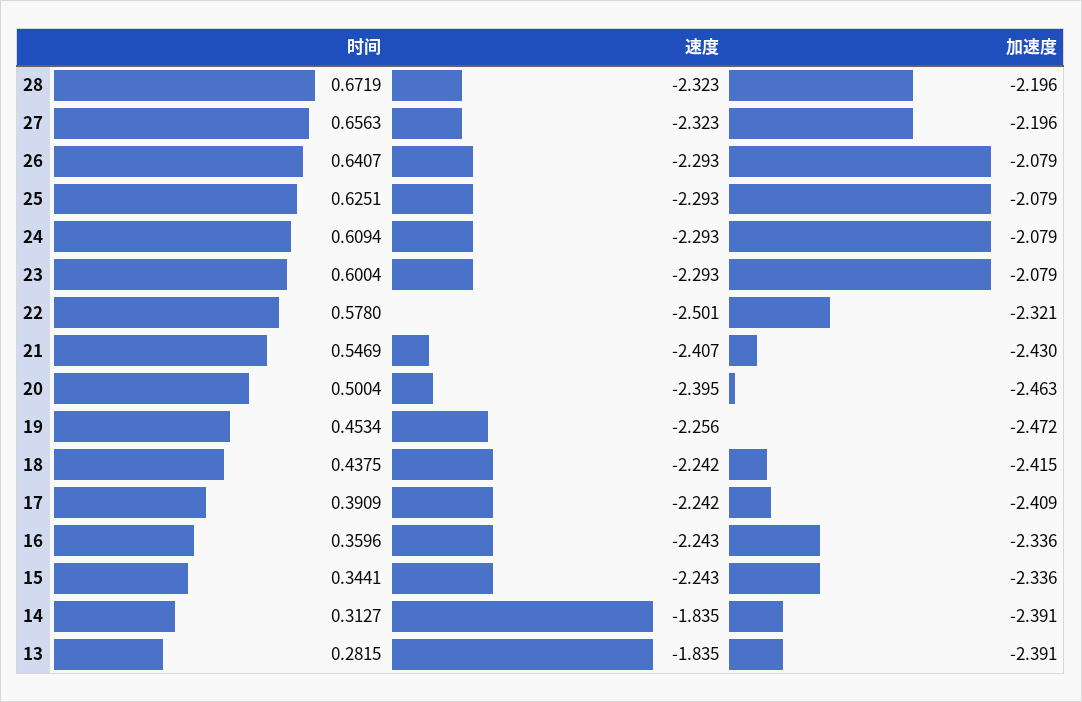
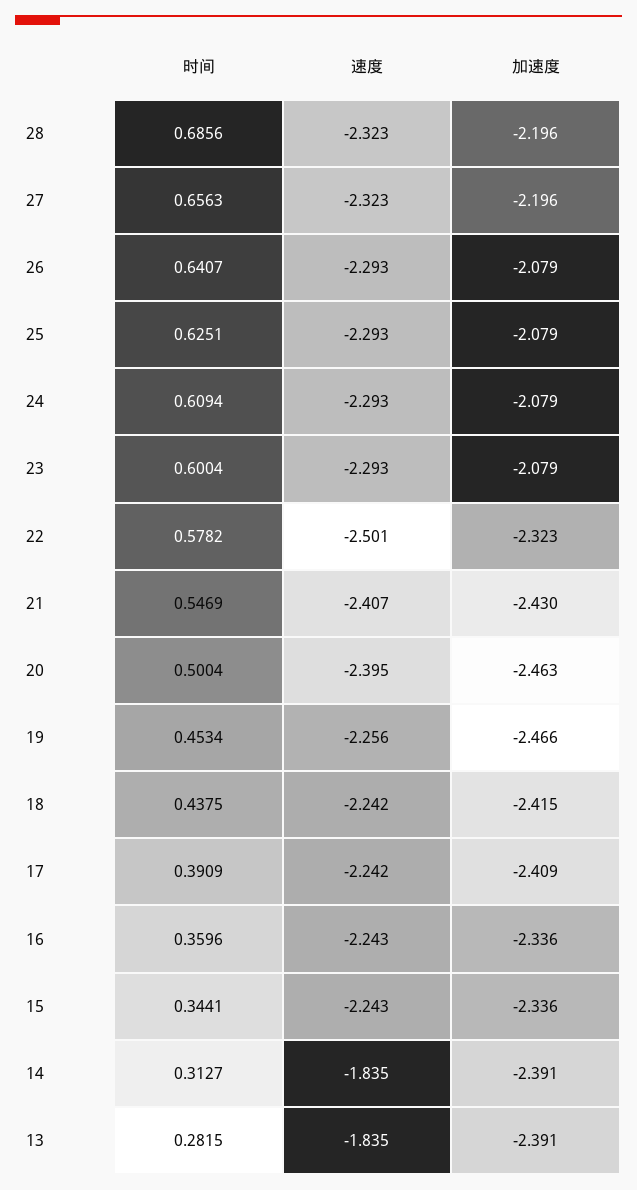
  {
    "时间": {
-     "28": 0.6719,
+     "28": 0.6856,
      "27": 0.6563,
      "26": 0.6407,
      "25": 0.6251,
      "24": 0.6094,
      "23": 0.6004,
-     "22": 0.578,
+     "22": 0.5782,
      "21": 0.5469,
      "20": 0.5004,
      "19": 0.4534,
      "18": 0.4375,
      "17": 0.3909,
      "16": 0.3596,
      "15": 0.3441,
      "14": 0.3127,
      "13": 0.2815
    },
    "速度": {
      "28": -2.323,
      "27": -2.323,
      "26": -2.293,
      "25": -2.293,
      "24": -2.293,
      "23": -2.293,
      "22": -2.501,
      "21": -2.407,
      "20": -2.395,
      "19": -2.256,
      "18": -2.242,
      "17": -2.242,
      "16": -2.243,
      "15": -2.243,
      "14": -1.835,
      "13": -1.835
    },
    "加速度": {
      "28": -2.196,
      "27": -2.196,
      "26": -2.079,
      "25": -2.079,
      "24": -2.079,
      "23": -2.079,
-     "22": -2.321,
+     "22": -2.323,
      "21": -2.43,
      "20": -2.463,
-     "19": -2.472,
+     "19": -2.466,
      "18": -2.415,
      "17": -2.409,
      "16": -2.336,
      "15": -2.336,
      "14": -2.391,
      "13": -2.391
    }
  }

